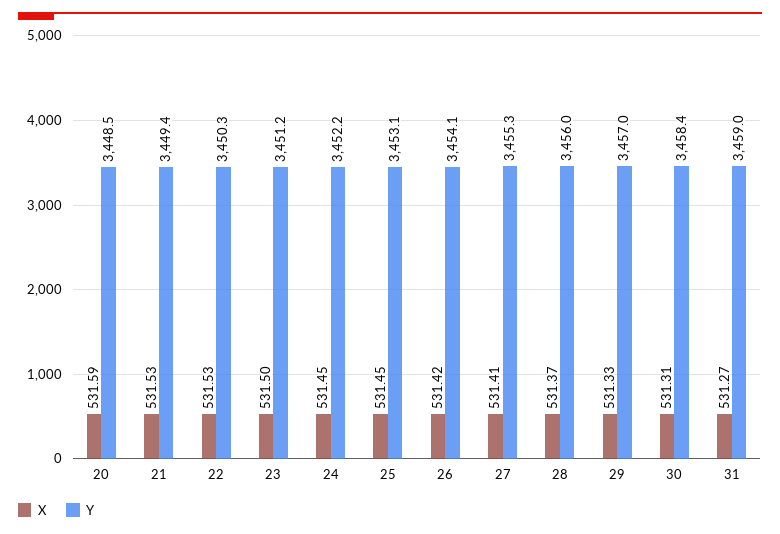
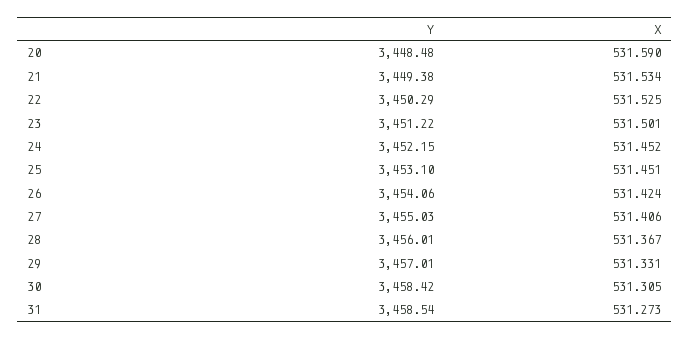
  {
    "X": {
      "20": 531.59,
      "21": 531.534,
      "22": 531.525,
      "23": 531.501,
      "24": 531.452,
      "25": 531.451,
      "26": 531.424,
      "27": 531.406,
      "28": 531.367,
      "29": 531.331,
      "30": 531.305,
      "31": 531.273
    },
    "Y": {
      "20": 3448.48,
      "21": 3449.38,
      "22": 3450.29,
      "23": 3451.22,
      "24": 3452.15,
      "25": 3453.1,
      "26": 3454.06,
-     "27": 3455.3,
+     "27": 3455.03,
      "28": 3456.01,
      "29": 3457.01,
      "30": 3458.42,
-     "31": 3459
+     "31": 3458.54
    }
  }

